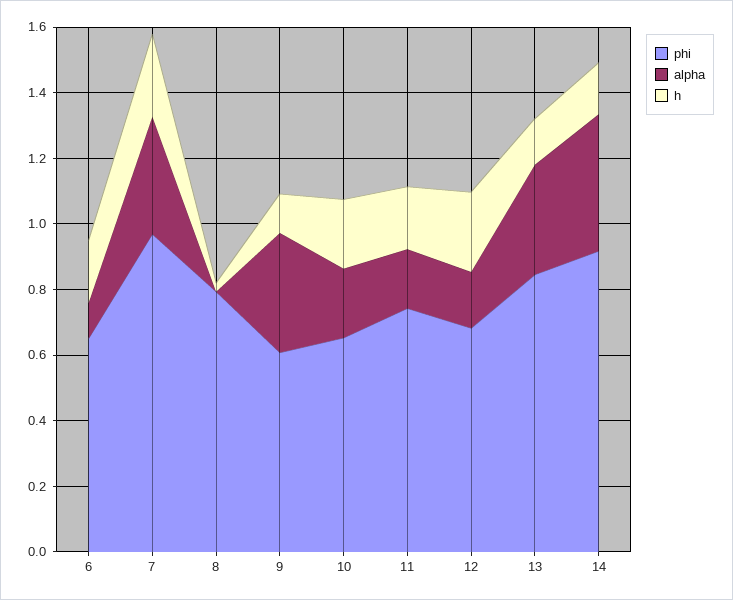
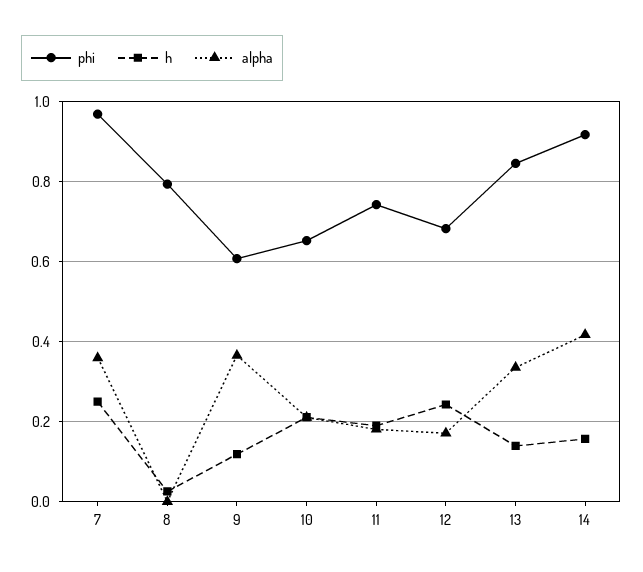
  {
    "phi": {
-     "6": 0.65,
      "7": 0.96,
      "8": 0.8,
      "9": 0.6,
      "10": 0.66,
      "11": 0.74,
      "12": 0.68,
      "13": 0.84,
      "14": 0.92
    },
    "alpha": {
-     "6": 0.1,
      "7": 0.36,
      "8": 0,
      "9": 0.36,
      "10": 0.22,
      "11": 0.18,
      "12": 0.18,
      "13": 0.34,
      "14": 0.42
    },
    "h": {
-     "6": 0.2,
      "7": 0.26,
      "8": 0.02,
      "9": 0.12,
      "10": 0.22,
      "11": 0.2,
      "12": 0.24,
      "13": 0.14,
      "14": 0.16
    }
  }

